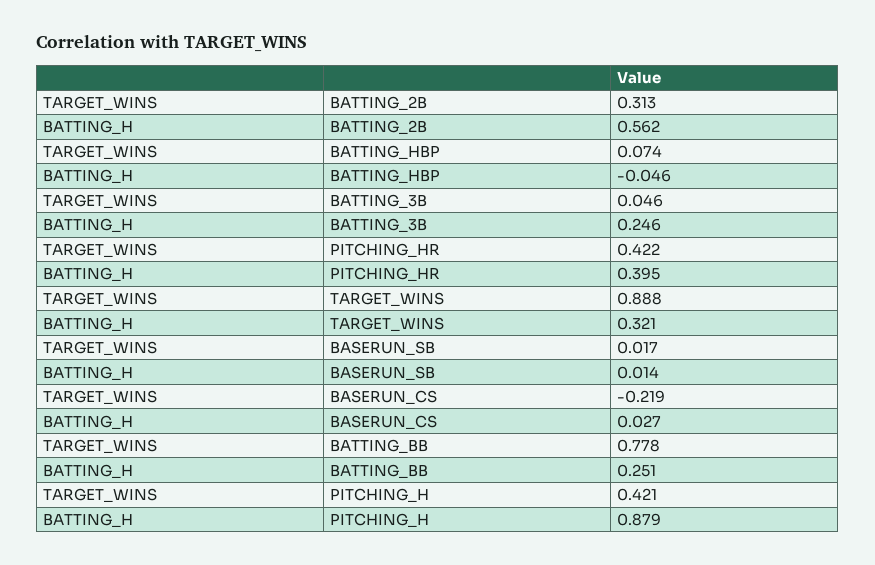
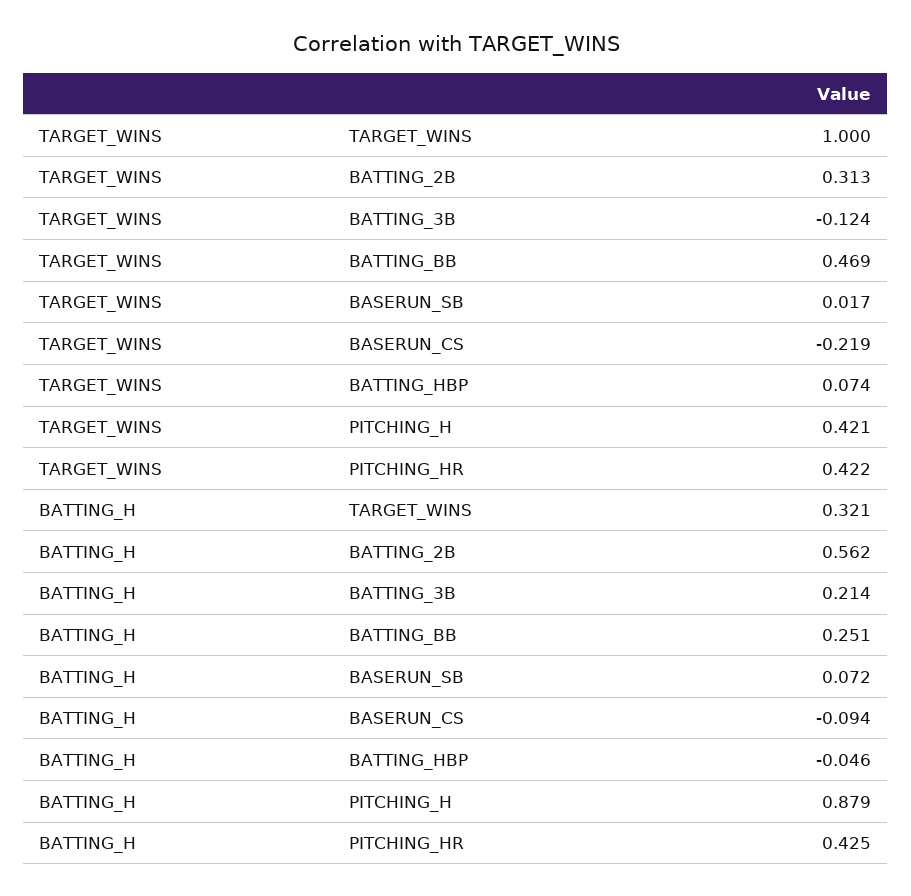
  {
    "TARGET_WINS": {
      "BATTING_2B": 0.313,
      "BATTING_HBP": 0.074,
-     "BATTING_3B": 0.046,
+     "BATTING_3B": -0.124,
      "PITCHING_HR": 0.422,
-     "TARGET_WINS": 0.888,
+     "TARGET_WINS": 1,
      "BASERUN_SB": 0.017,
      "BASERUN_CS": -0.219,
-     "BATTING_BB": 0.778,
+     "BATTING_BB": 0.469,
      "PITCHING_H": 0.421
    },
    "BATTING_H": {
      "BATTING_2B": 0.562,
      "BATTING_HBP": -0.046,
-     "BATTING_3B": 0.246,
+     "BATTING_3B": 0.214,
-     "PITCHING_HR": 0.395,
+     "PITCHING_HR": 0.425,
      "TARGET_WINS": 0.321,
-     "BASERUN_SB": 0.014,
+     "BASERUN_SB": 0.072,
-     "BASERUN_CS": 0.027,
+     "BASERUN_CS": -0.094,
      "BATTING_BB": 0.251,
      "PITCHING_H": 0.879
    }
  }

